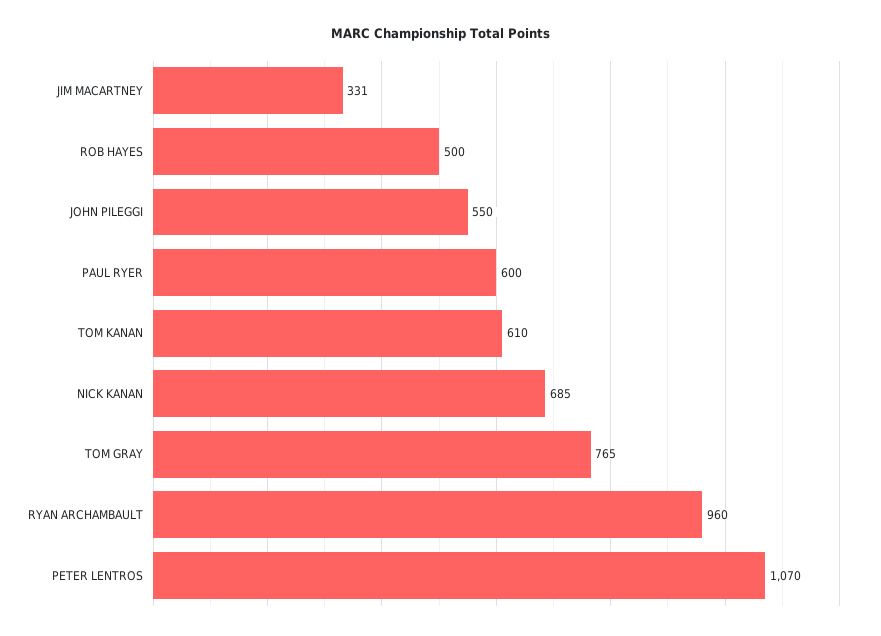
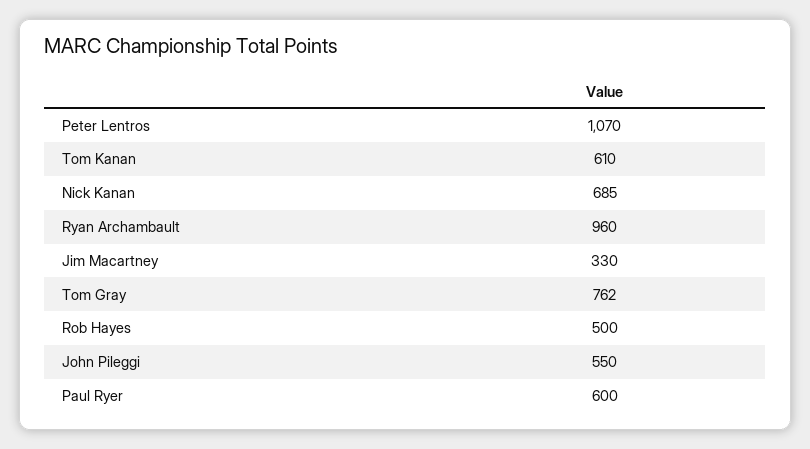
  {
-   "JIM MACARTNEY": 331,
+   "JIM MACARTNEY": 330,
    "ROB HAYES": 500,
    "JOHN PILEGGI": 550,
    "PAUL RYER": 600,
    "TOM KANAN": 610,
    "NICK KANAN": 685,
-   "TOM GRAY": 765,
+   "TOM GRAY": 762,
    "RYAN ARCHAMBAULT": 960,
    "PETER LENTROS": 1070
  }

